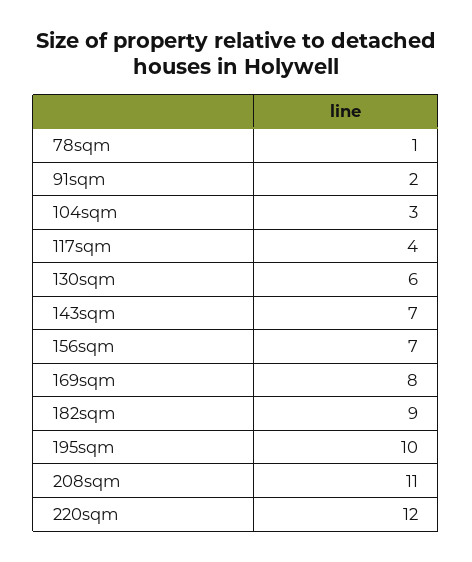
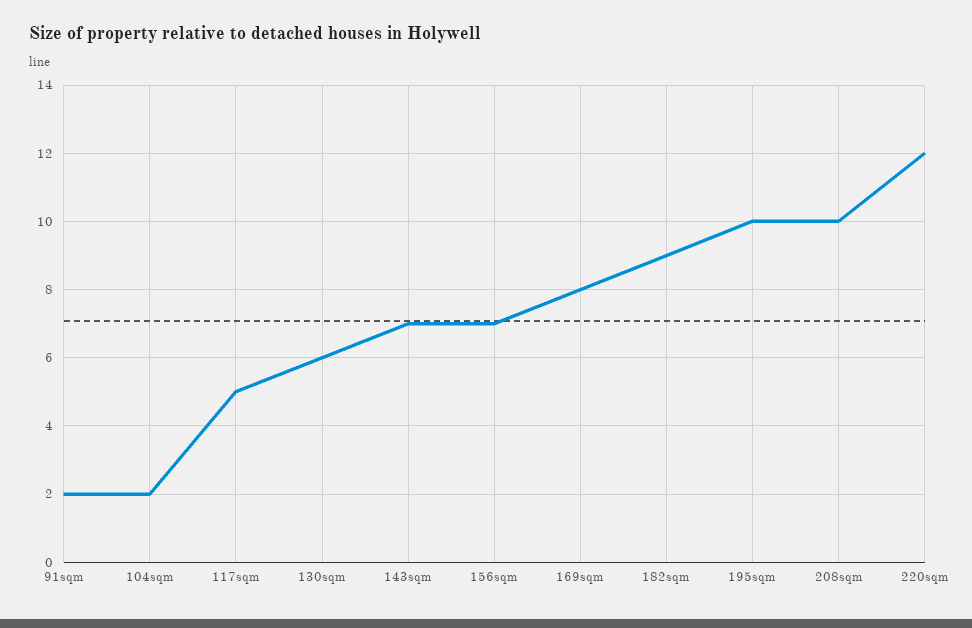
  {
-   "78sqm": 1,
    "91sqm": 2,
-   "104sqm": 3,
+   "104sqm": 2,
-   "117sqm": 4,
+   "117sqm": 5,
    "130sqm": 6,
    "143sqm": 7,
    "156sqm": 7,
    "169sqm": 8,
    "182sqm": 9,
    "195sqm": 10,
-   "208sqm": 11,
+   "208sqm": 10,
    "220sqm": 12
  }

